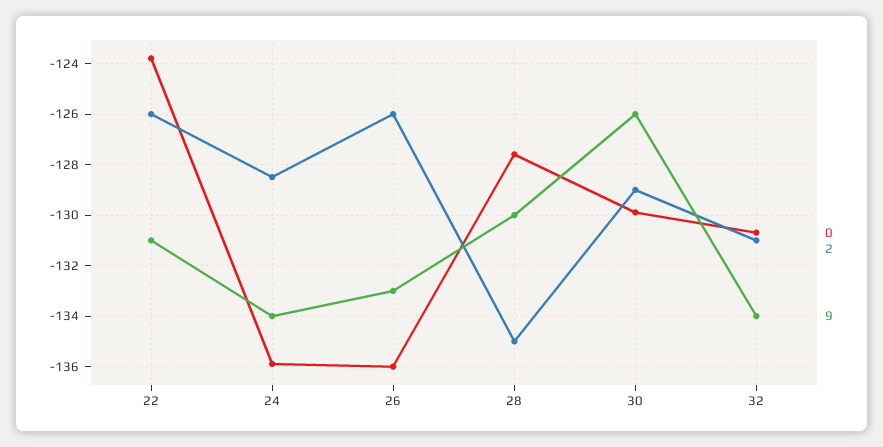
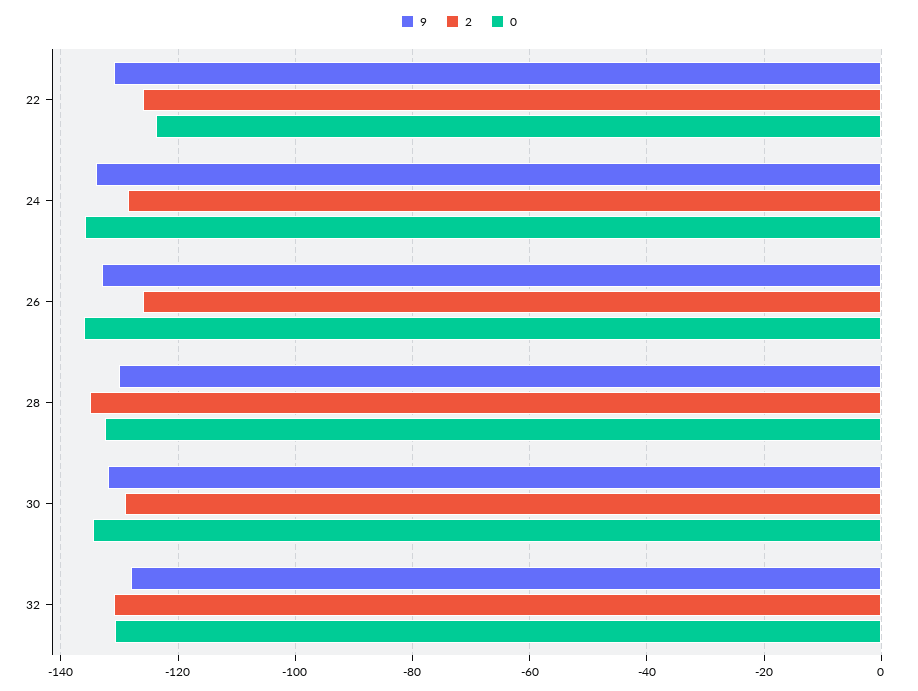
  {
    "0": {
      "22": -124,
      "24": -136,
      "26": -136,
-     "28": -127.5,
+     "28": -132,
-     "30": -130,
+     "30": -134,
      "32": -130.5
    },
    "2": {
      "22": -126,
      "24": -128.5,
      "26": -126,
      "28": -135,
      "30": -129,
      "32": -131
    },
    "9": {
      "22": -131,
      "24": -134,
      "26": -133,
      "28": -130,
-     "30": -126,
+     "30": -132,
-     "32": -134
+     "32": -128
    }
  }

